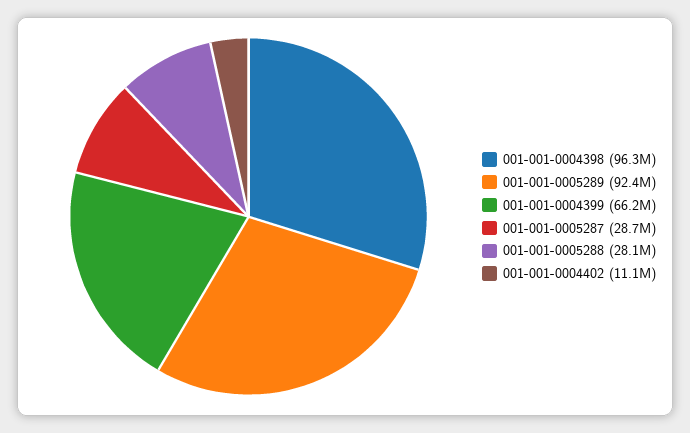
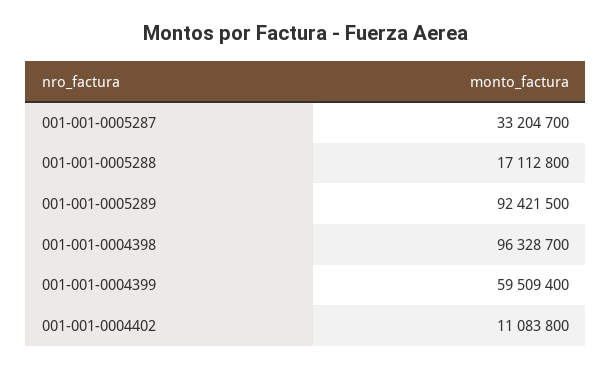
  {
    "001-001-0004398": 96328700,
    "001-001-0005289": 92421500,
-   "001-001-0004399": 66200000,
+   "001-001-0004399": 59509400,
-   "001-001-0005287": 28700000,
+   "001-001-0005287": 33204700,
-   "001-001-0005288": 28100000,
+   "001-001-0005288": 17112800,
    "001-001-0004402": 11083800
  }

